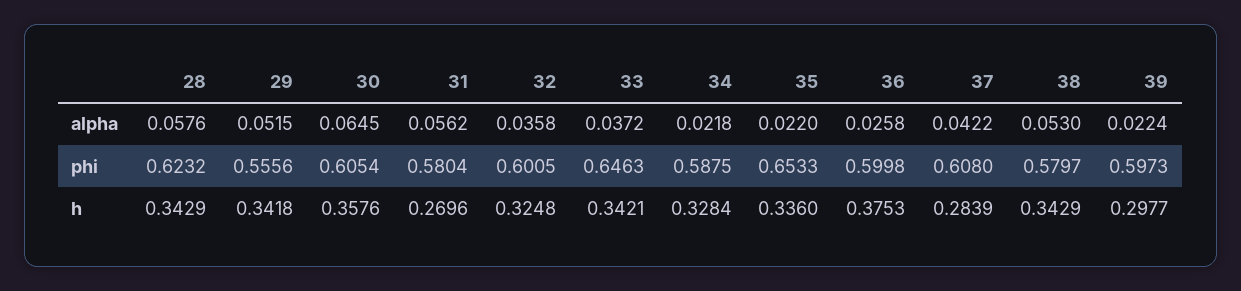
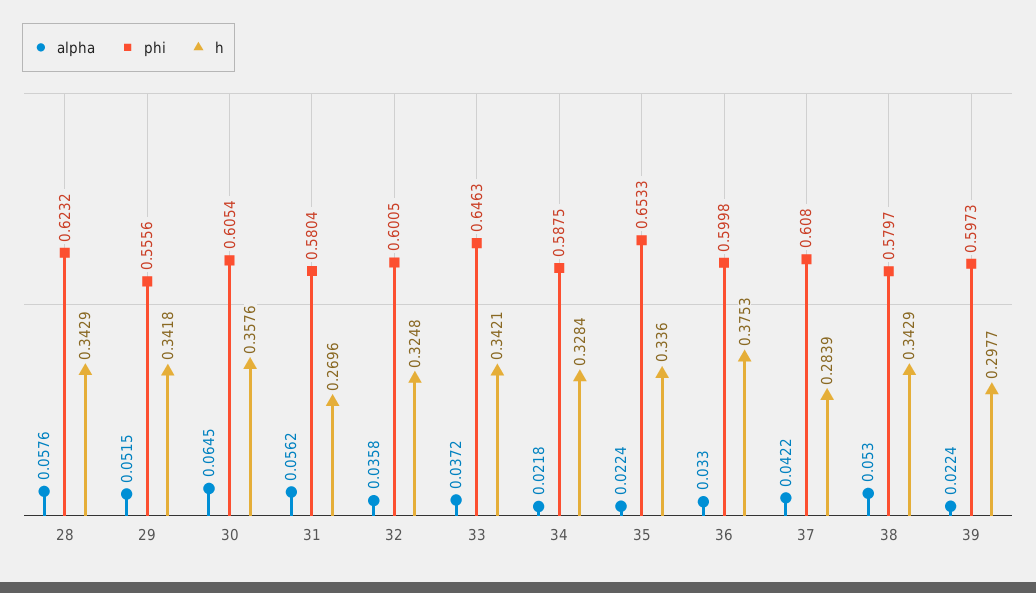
  {
    "alpha": {
      "28": 0.0576,
      "29": 0.0515,
      "30": 0.0645,
      "31": 0.0562,
      "32": 0.0358,
      "33": 0.0372,
      "34": 0.0218,
-     "35": 0.022,
+     "35": 0.0224,
-     "36": 0.0258,
+     "36": 0.033,
      "37": 0.0422,
      "38": 0.053,
      "39": 0.0224
    },
    "phi": {
      "28": 0.6232,
      "29": 0.5556,
      "30": 0.6054,
      "31": 0.5804,
      "32": 0.6005,
      "33": 0.6463,
      "34": 0.5875,
      "35": 0.6533,
      "36": 0.5998,
      "37": 0.608,
      "38": 0.5797,
      "39": 0.5973
    },
    "h": {
      "28": 0.3429,
      "29": 0.3418,
      "30": 0.3576,
      "31": 0.2696,
      "32": 0.3248,
      "33": 0.3421,
      "34": 0.3284,
      "35": 0.336,
      "36": 0.3753,
      "37": 0.2839,
      "38": 0.3429,
      "39": 0.2977
    }
  }

